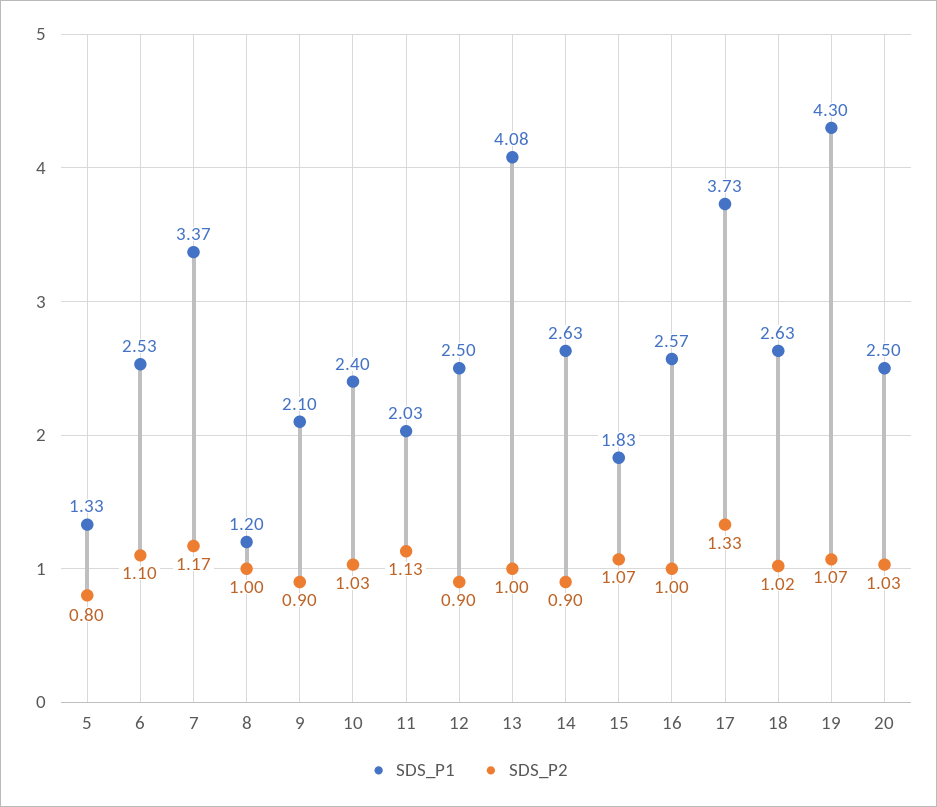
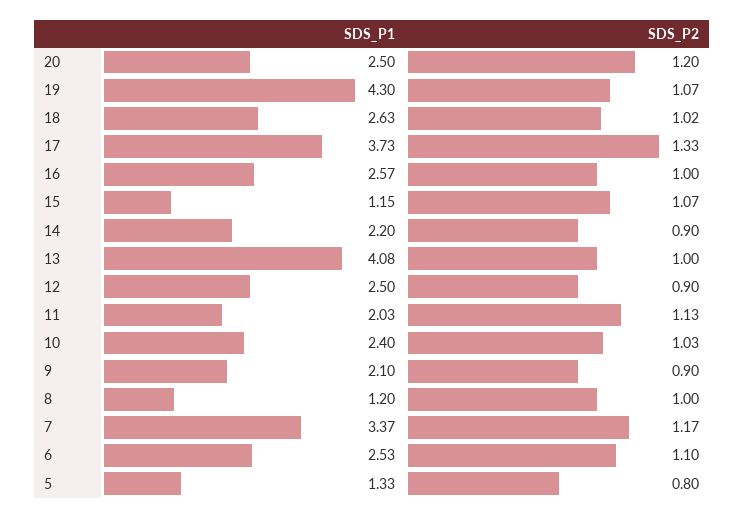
  {
    "SDS_P1": {
      "5": 1.33,
      "6": 2.53,
      "7": 3.37,
      "8": 1.2,
      "9": 2.1,
      "10": 2.4,
      "11": 2.03,
      "12": 2.5,
      "13": 4.08,
-     "14": 2.63,
+     "14": 2.2,
-     "15": 1.83,
+     "15": 1.15,
      "16": 2.57,
      "17": 3.73,
      "18": 2.63,
      "19": 4.3,
      "20": 2.5
    },
    "SDS_P2": {
      "5": 0.8,
      "6": 1.1,
      "7": 1.17,
      "8": 1,
      "9": 0.9,
      "10": 1.03,
      "11": 1.13,
      "12": 0.9,
      "13": 1,
      "14": 0.9,
      "15": 1.07,
      "16": 1,
      "17": 1.33,
      "18": 1.02,
      "19": 1.07,
-     "20": 1.03
+     "20": 1.2
    }
  }

